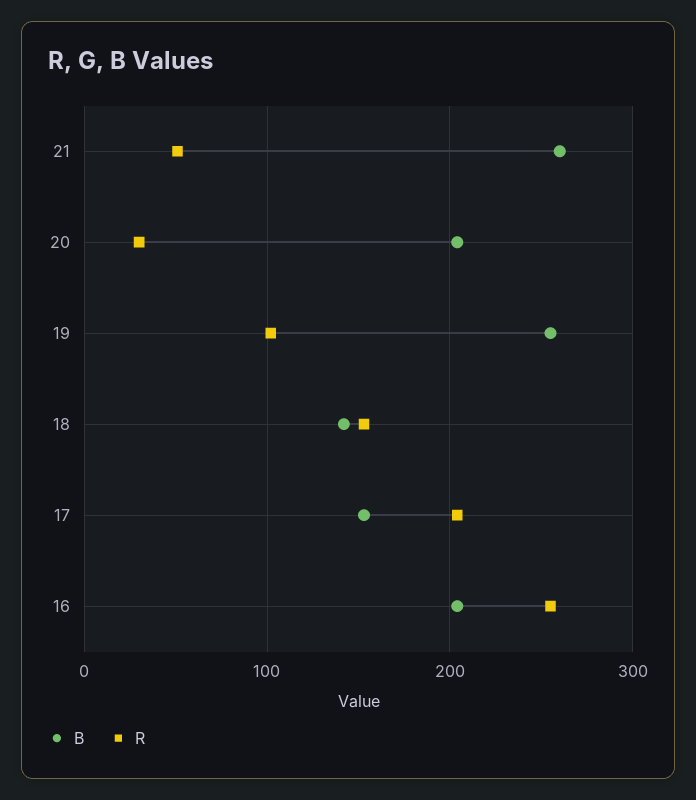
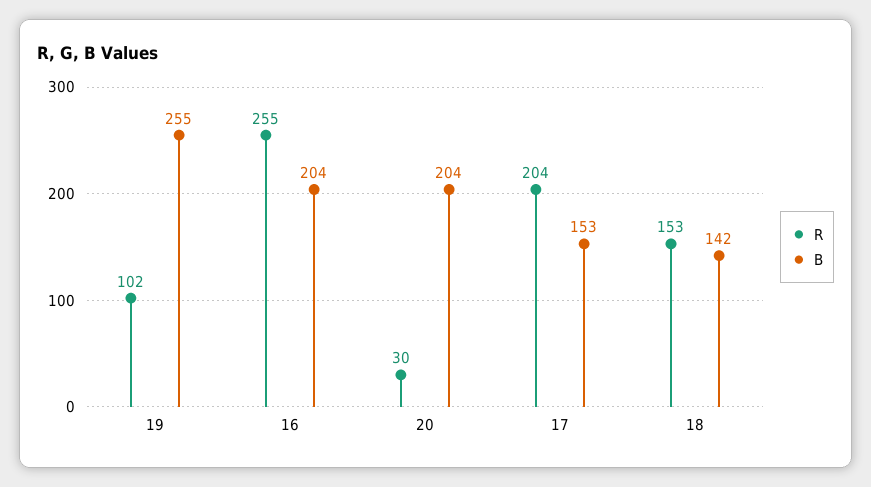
  {
    "B": {
-     "21": 260,
      "20": 204,
      "19": 255,
      "18": 142,
      "17": 153,
      "16": 204
    },
    "R": {
-     "21": 50,
      "20": 30,
      "19": 102,
      "18": 153,
      "17": 204,
      "16": 255
    }
  }

